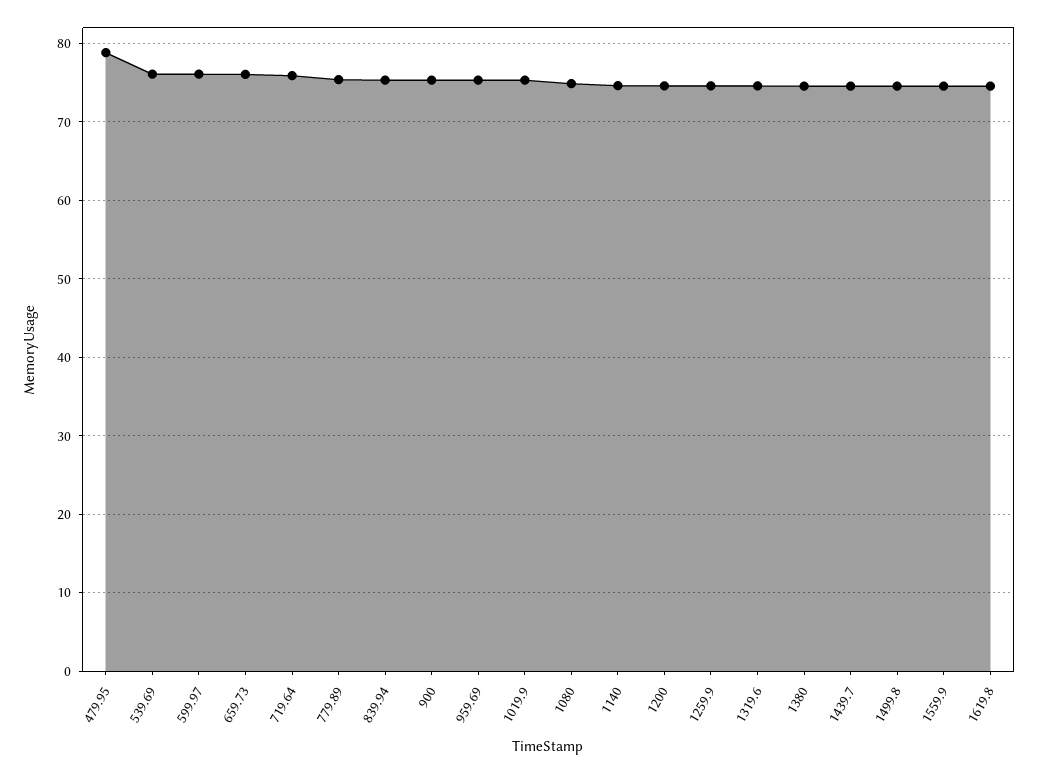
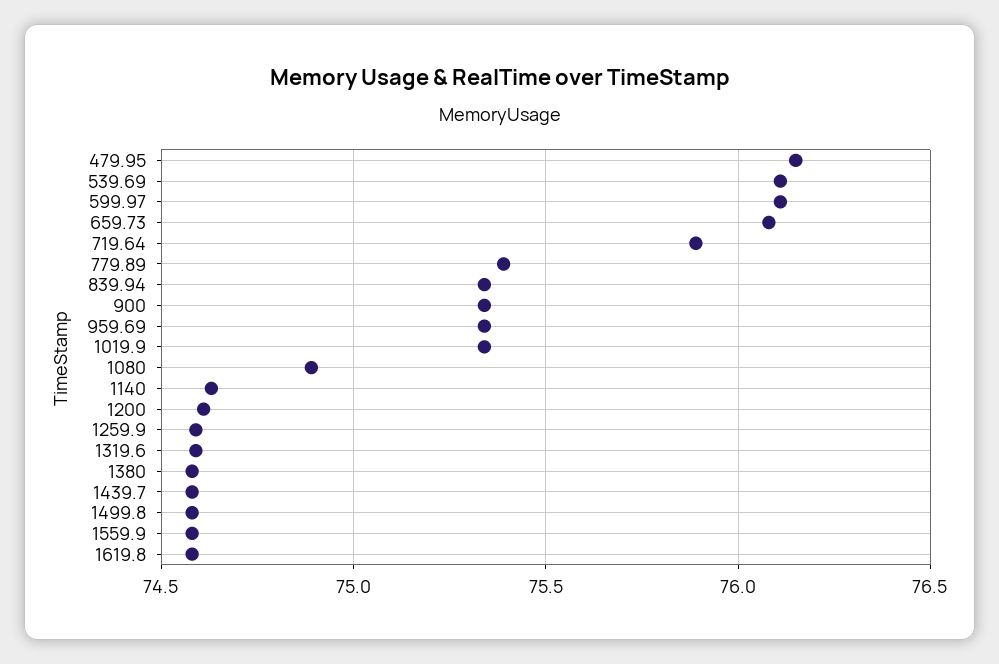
  {
-   "479.95": 79,
+   "479.95": 76.15,
    "539.69": 76.1,
    "599.97": 76.1,
    "659.73": 76.1,
    "719.64": 75.9,
    "779.89": 75.4,
    "839.94": 75.35,
    "900": 75.35,
    "959.69": 75.35,
    "1019.9": 75.35,
    "1080": 74.9,
    "1140": 74.65,
    "1200": 74.6,
    "1259.9": 74.6,
    "1319.6": 74.6,
    "1380": 74.6,
    "1439.7": 74.6,
    "1499.8": 74.6,
    "1559.9": 74.6,
    "1619.8": 74.6
  }

